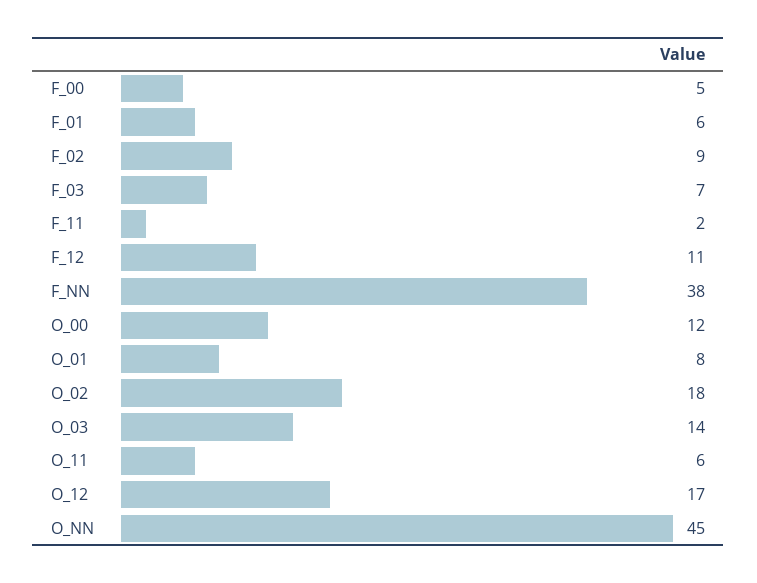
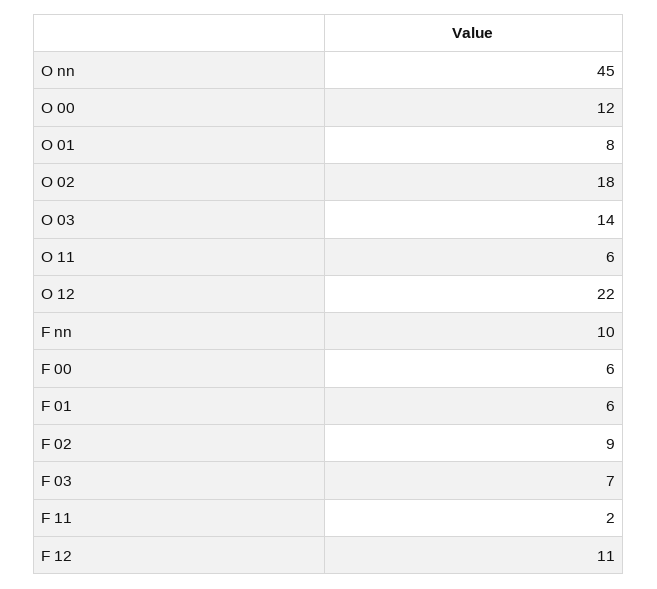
  {
-   "F_00": 5,
+   "F_00": 6,
    "F_01": 6,
    "F_02": 9,
    "F_03": 7,
    "F_11": 2,
    "F_12": 11,
-   "F_NN": 38,
+   "F_NN": 10,
    "O_00": 12,
    "O_01": 8,
    "O_02": 18,
    "O_03": 14,
    "O_11": 6,
-   "O_12": 17,
+   "O_12": 22,
    "O_NN": 45
  }

